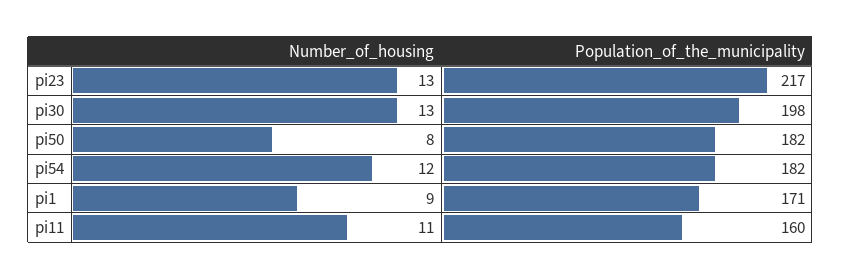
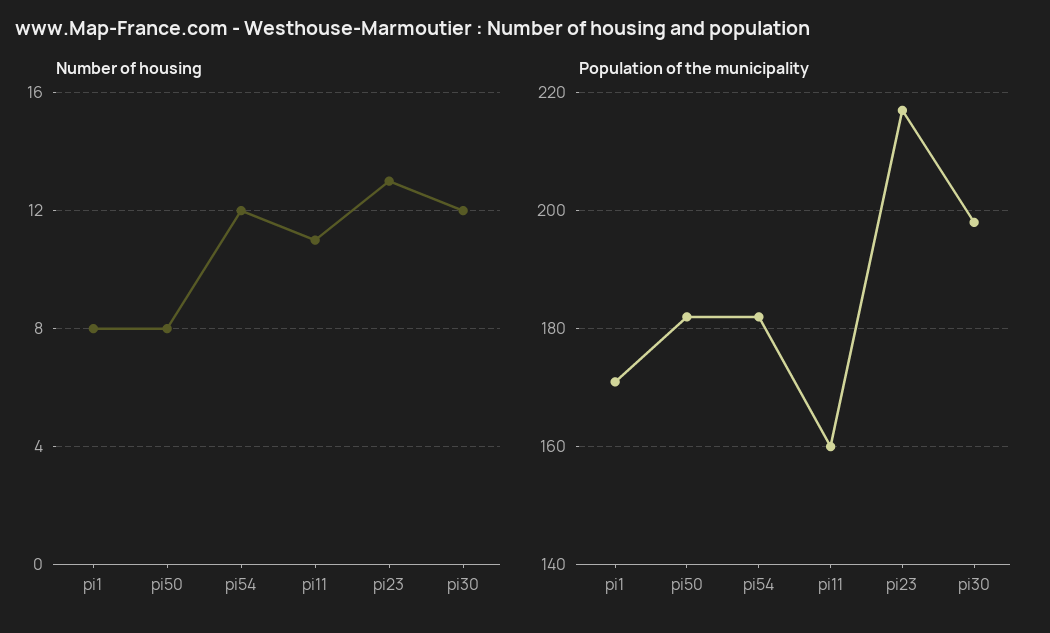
  {
    "Number_of_housing": {
      "pi23": 13,
-     "pi30": 13,
+     "pi30": 12,
      "pi50": 8,
      "pi54": 12,
-     "pi1": 9,
+     "pi1": 8,
      "pi11": 11
    },
    "Population_of_the_municipality": {
      "pi23": 217,
      "pi30": 198,
      "pi50": 182,
      "pi54": 182,
      "pi1": 171,
      "pi11": 160
    }
  }

